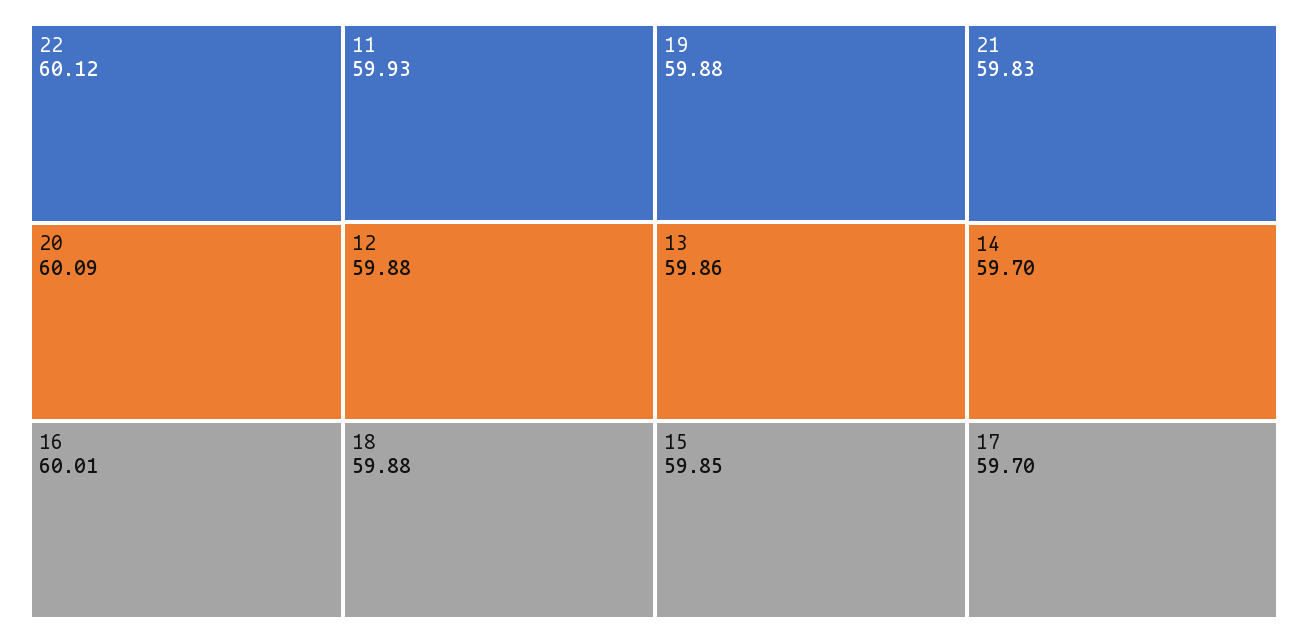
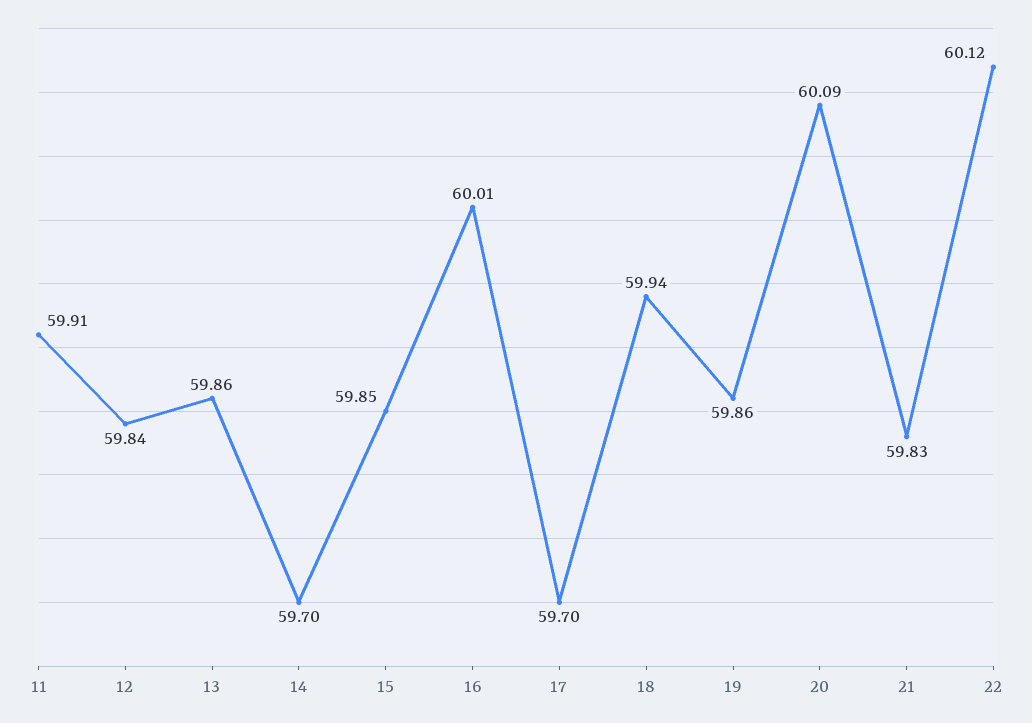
  {
    "22": 60.12,
    "20": 60.09,
    "16": 60.01,
-   "11": 59.93,
+   "11": 59.91,
-   "12": 59.88,
+   "12": 59.84,
-   "18": 59.88,
+   "18": 59.94,
-   "19": 59.88,
+   "19": 59.86,
    "13": 59.86,
    "15": 59.85,
    "21": 59.83,
    "14": 59.7,
    "17": 59.7
  }

